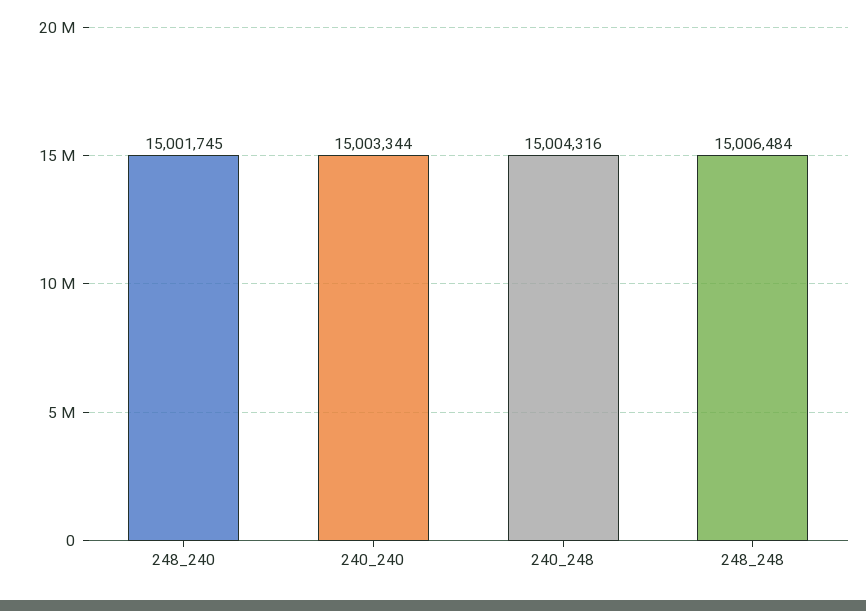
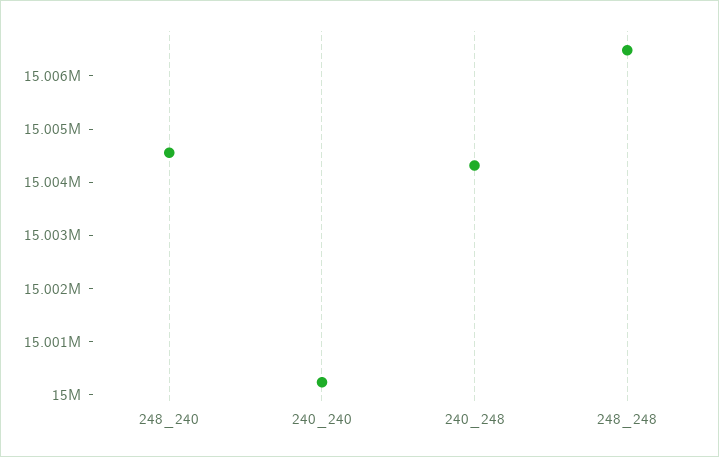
  {
-   "248_240": 15001745,
+   "248_240": 15004600,
-   "240_240": 15003344,
+   "240_240": 15000200,
    "240_248": 15004316,
    "248_248": 15006484
  }

